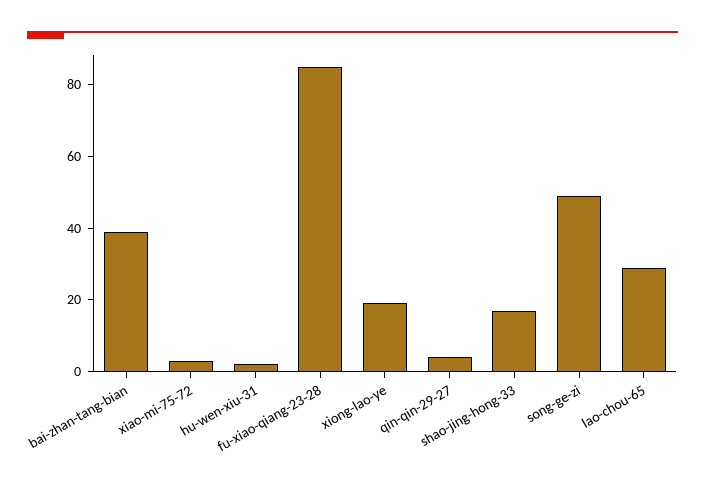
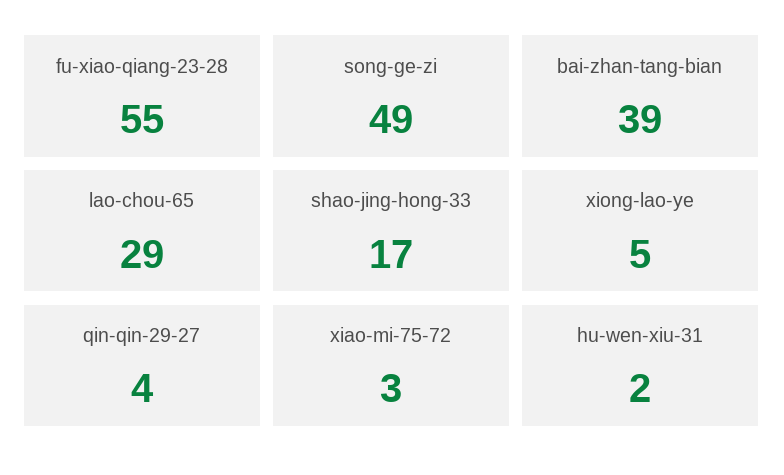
  {
    "bai-zhan-tang-bian": 39,
    "xiao-mi-75-72": 3,
    "hu-wen-xiu-31": 2,
-   "fu-xiao-qiang-23-28": 85,
+   "fu-xiao-qiang-23-28": 55,
-   "xiong-lao-ye": 20,
+   "xiong-lao-ye": 5,
    "qin-qin-29-27": 4,
    "shao-jing-hong-33": 17,
    "song-ge-zi": 49,
    "lao-chou-65": 29
  }

